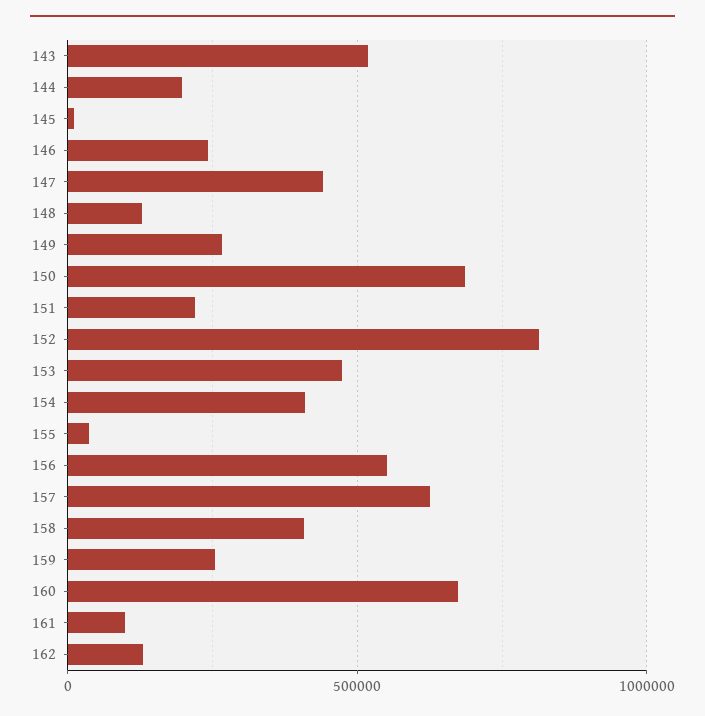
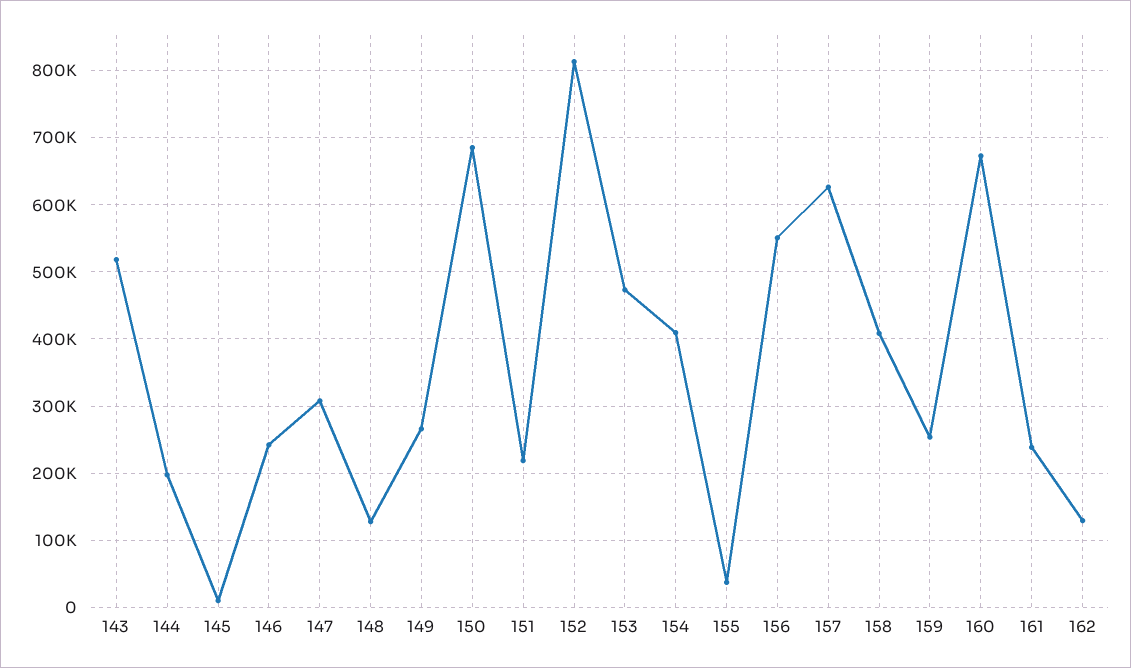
  {
    "143": 520000,
    "144": 200000,
    "145": 10000,
    "146": 240000,
-   "147": 450000,
+   "147": 310000,
    "148": 130000,
    "149": 270000,
    "150": 690000,
    "151": 220000,
    "152": 810000,
    "153": 470000,
    "154": 410000,
    "155": 40000,
    "156": 550000,
    "157": 630000,
    "158": 410000,
    "159": 250000,
    "160": 670000,
-   "161": 100000,
+   "161": 240000,
    "162": 130000
  }

